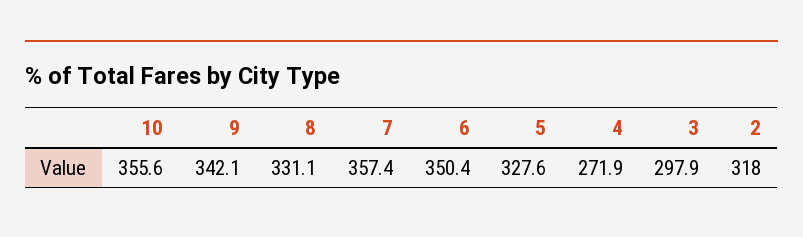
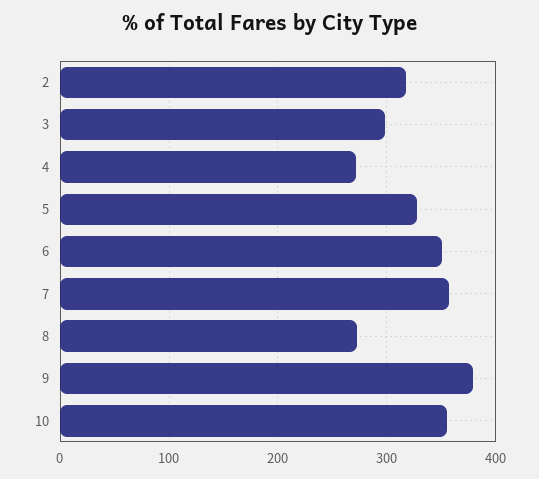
  {
    "10": 355.6,
-   "9": 342.1,
+   "9": 380,
-   "8": 331.1,
+   "8": 270,
    "7": 357.4,
    "6": 350.4,
    "5": 327.6,
    "4": 271.9,
    "3": 297.9,
    "2": 318
  }

